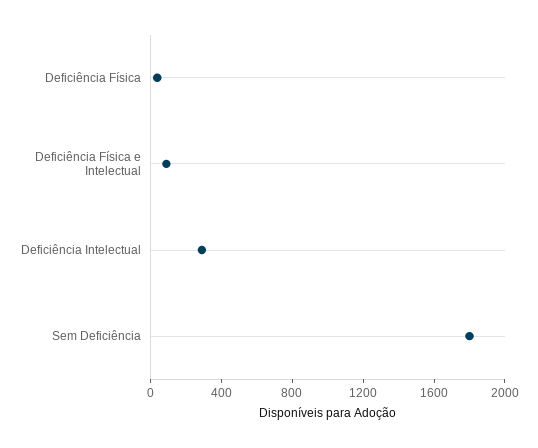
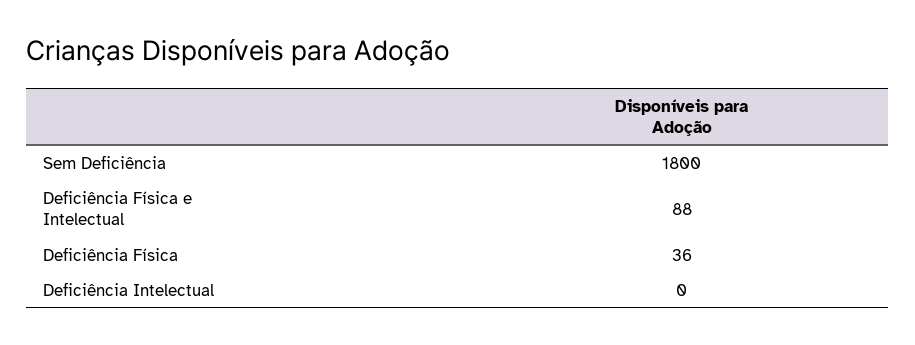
  {
    "Deficiência Física": 36,
    "Deficiência Física e Intelectual": 88,
-   "Deficiência Intelectual": 300,
+   "Deficiência Intelectual": 0,
    "Sem Deficiência": 1800
  }

